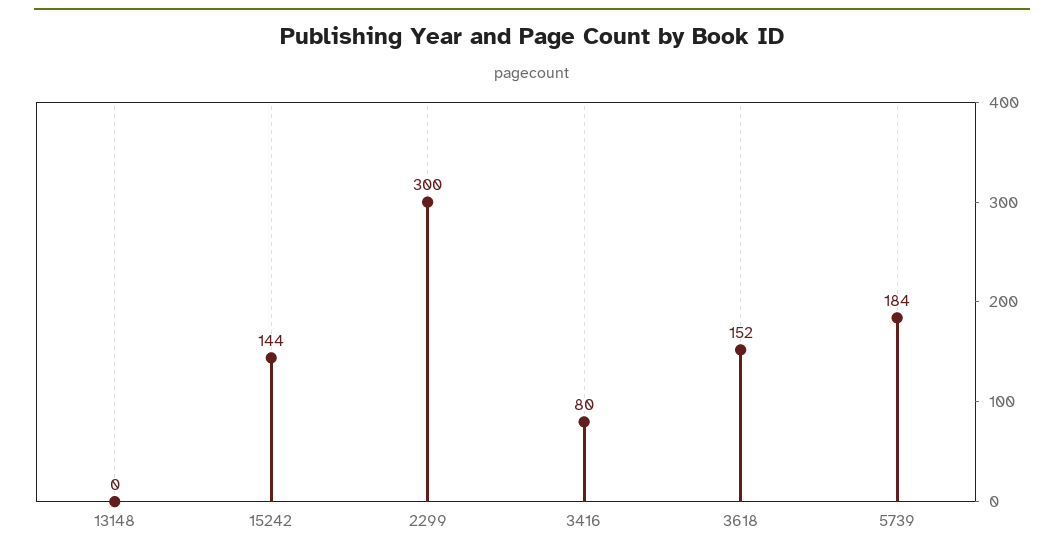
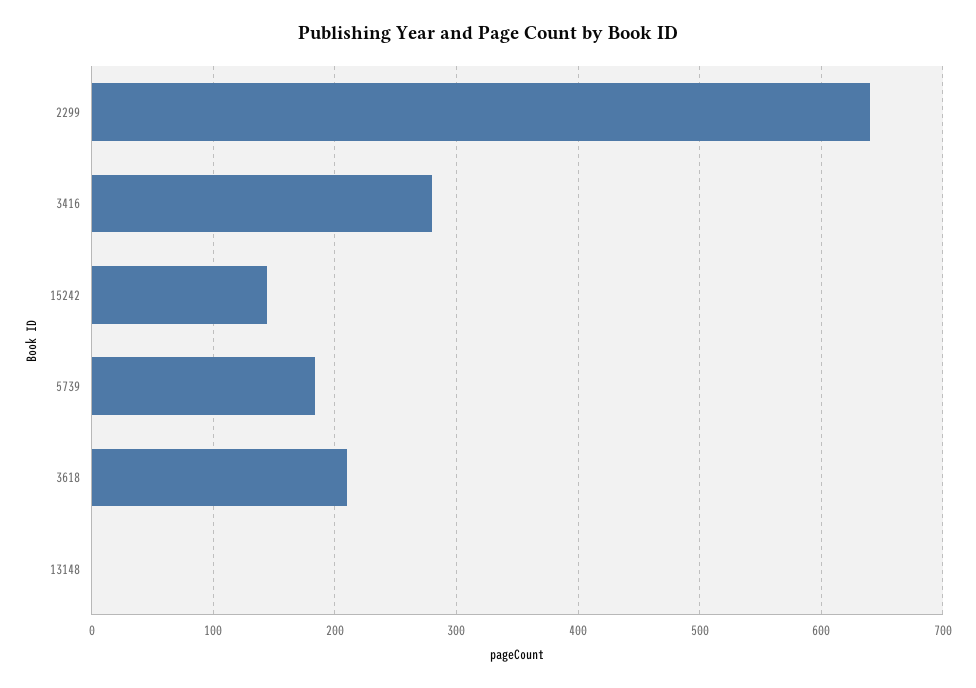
  {
    "13148": 0,
    "15242": 144,
-   "2299": 300,
+   "2299": 640,
-   "3416": 80,
+   "3416": 280,
-   "3618": 152,
+   "3618": 210,
    "5739": 184
  }

